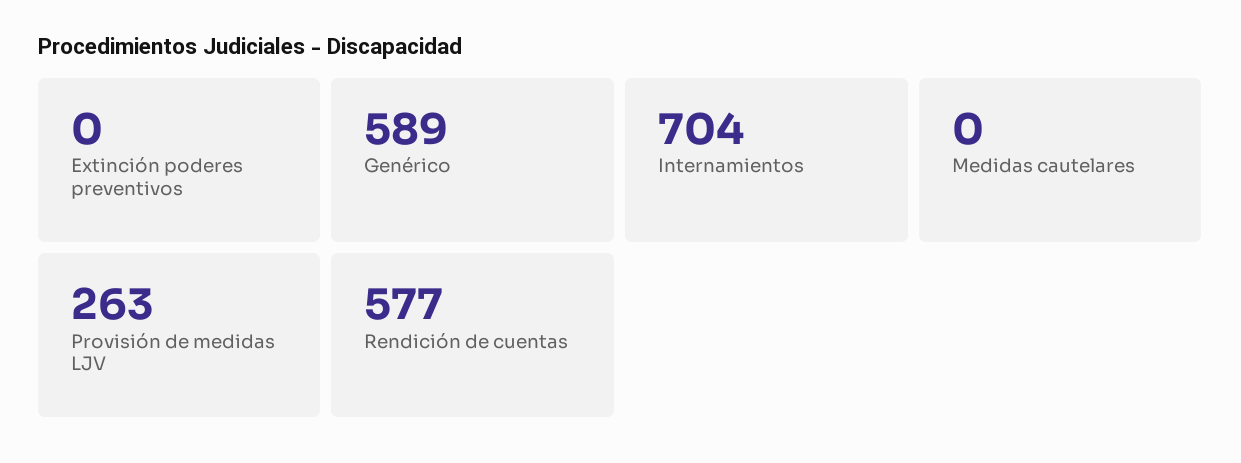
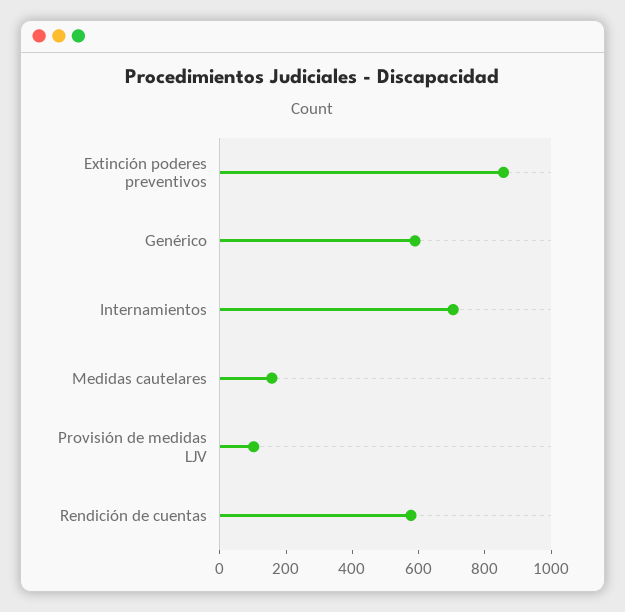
  {
-   "Extinción poderes preventivos": 0,
+   "Extinción poderes preventivos": 850,
    "Genérico": 589,
    "Internamientos": 704,
-   "Medidas cautelares": 0,
+   "Medidas cautelares": 150,
-   "Provisión de medidas LJV": 263,
+   "Provisión de medidas LJV": 100,
    "Rendición de cuentas": 577
  }

